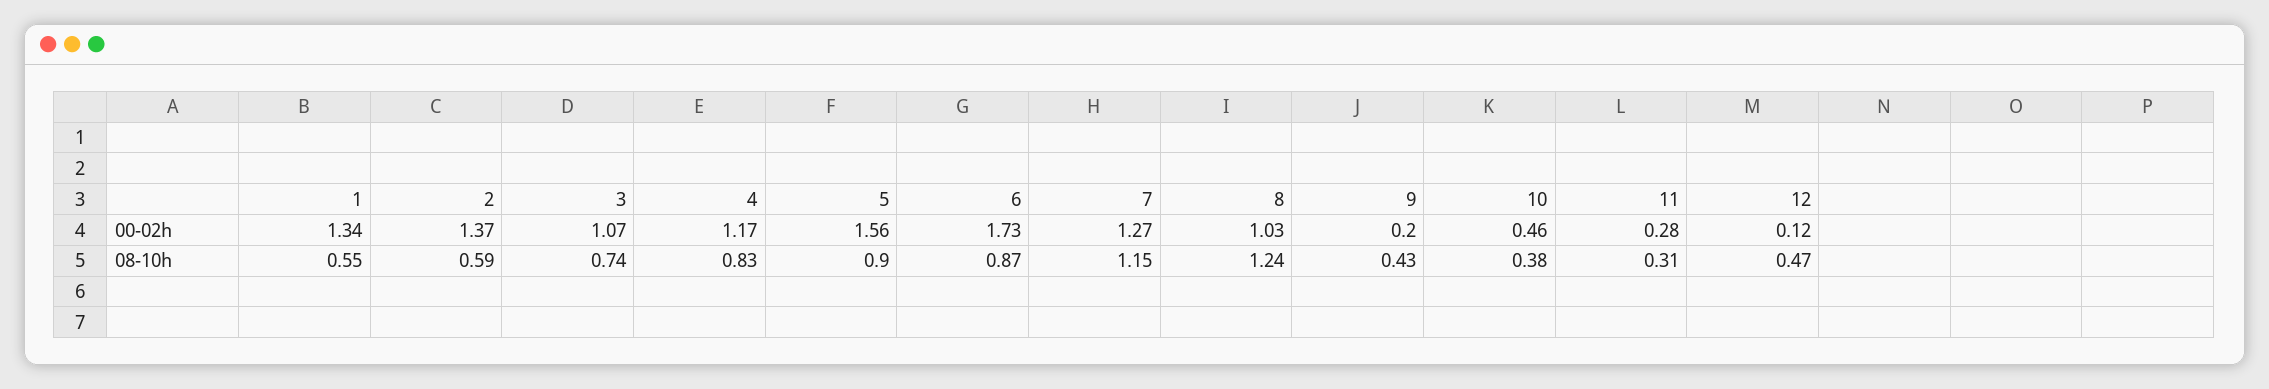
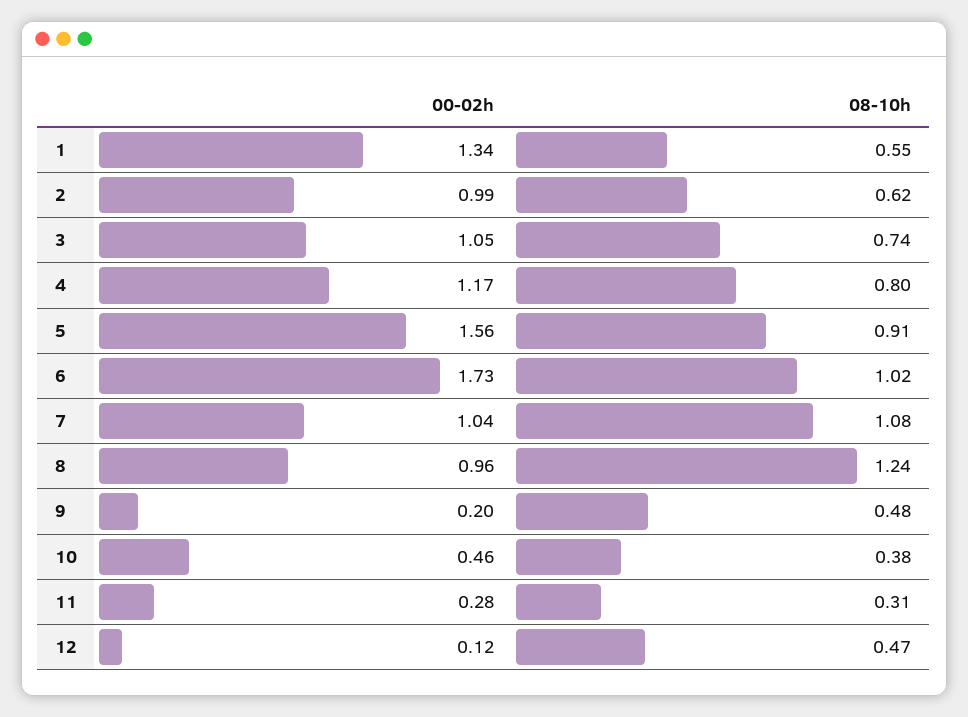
  {
    "1": {
      "00-02h": 1.34,
      "08-10h": 0.55
    },
    "2": {
-     "00-02h": 1.37,
+     "00-02h": 0.99,
-     "08-10h": 0.59
+     "08-10h": 0.62
    },
    "3": {
-     "00-02h": 1.07,
+     "00-02h": 1.05,
      "08-10h": 0.74
    },
    "4": {
      "00-02h": 1.17,
-     "08-10h": 0.83
+     "08-10h": 0.8
    },
    "5": {
      "00-02h": 1.56,
-     "08-10h": 0.9
+     "08-10h": 0.91
    },
    "6": {
      "00-02h": 1.73,
-     "08-10h": 0.87
+     "08-10h": 1.02
    },
    "7": {
-     "00-02h": 1.27,
+     "00-02h": 1.04,
-     "08-10h": 1.15
+     "08-10h": 1.08
    },
    "8": {
-     "00-02h": 1.03,
+     "00-02h": 0.96,
      "08-10h": 1.24
    },
    "9": {
      "00-02h": 0.2,
-     "08-10h": 0.43
+     "08-10h": 0.48
    },
    "10": {
      "00-02h": 0.46,
      "08-10h": 0.38
    },
    "11": {
      "00-02h": 0.28,
      "08-10h": 0.31
    },
    "12": {
      "00-02h": 0.12,
      "08-10h": 0.47
    }
  }

